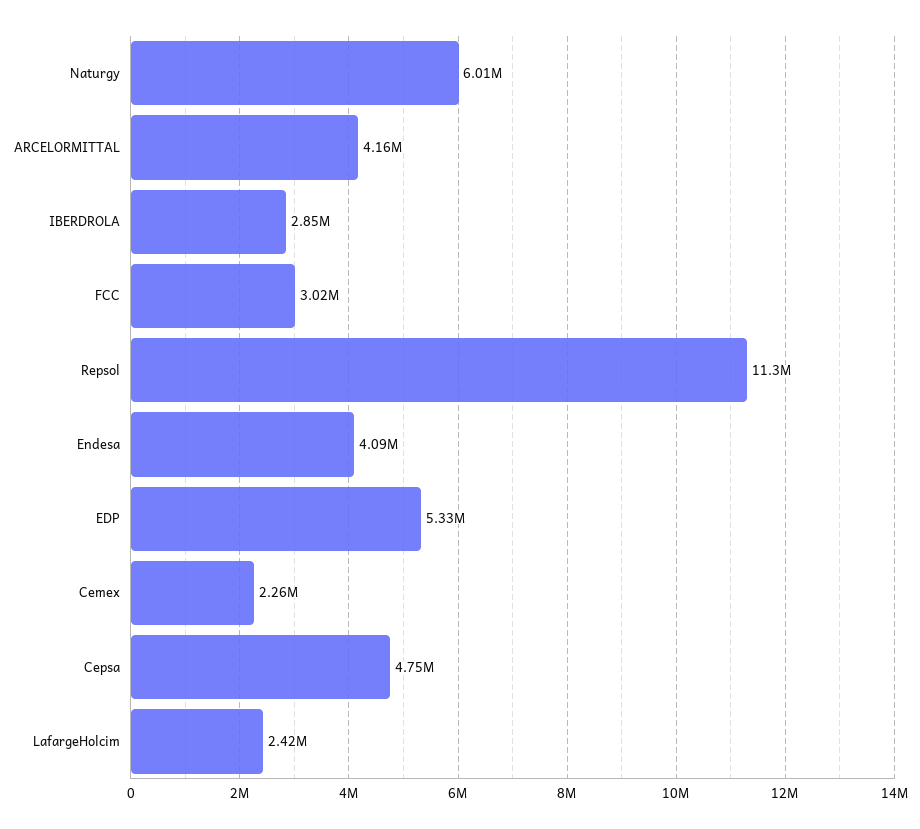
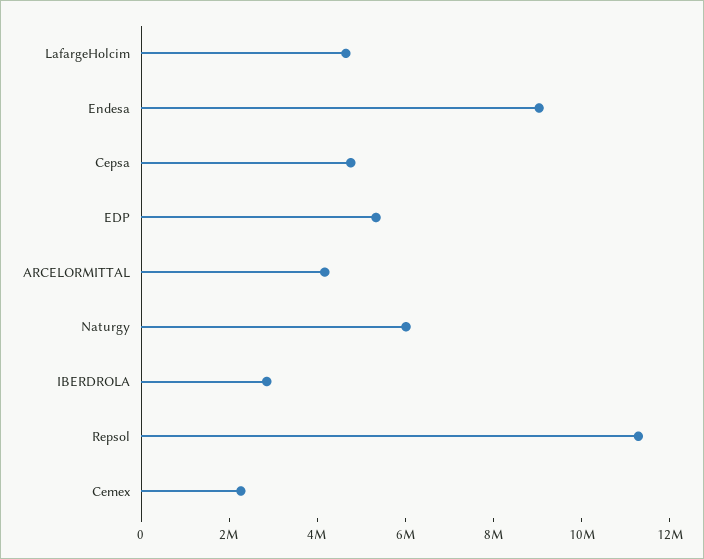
  {
    "Naturgy": 6010000,
    "ARCELORMITTAL": 4160000,
    "IBERDROLA": 2850000,
-   "FCC": 3020000,
    "Repsol": 11300000,
-   "Endesa": 4090000,
+   "Endesa": 9000000,
    "EDP": 5330000,
    "Cemex": 2260000,
    "Cepsa": 4750000,
-   "LafargeHolcim": 2420000
+   "LafargeHolcim": 4500000
  }

